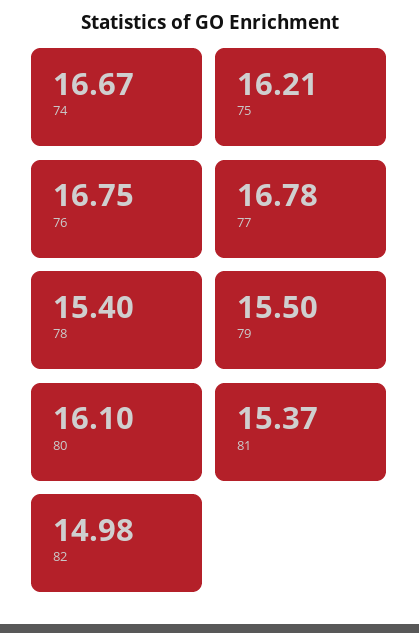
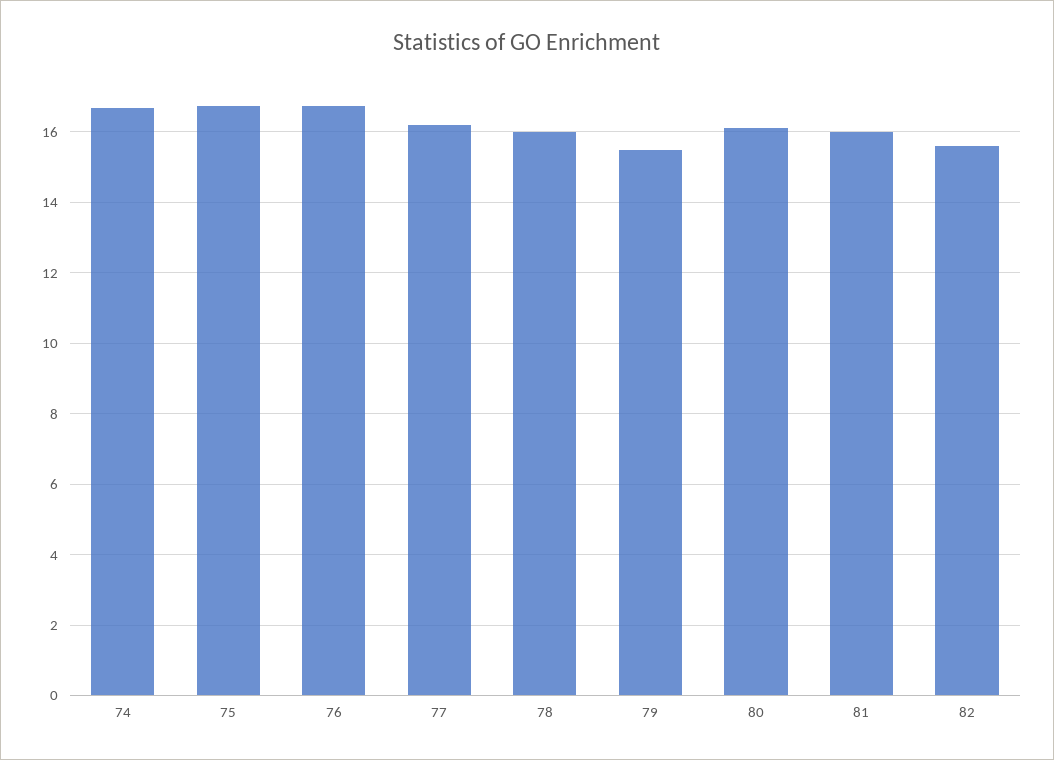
  {
    "74": 16.67,
-   "75": 16.21,
+   "75": 16.8,
    "76": 16.75,
-   "77": 16.78,
+   "77": 16.2,
-   "78": 15.4,
+   "78": 16,
    "79": 15.5,
    "80": 16.1,
-   "81": 15.37,
+   "81": 16,
-   "82": 14.98
+   "82": 15.6
  }

